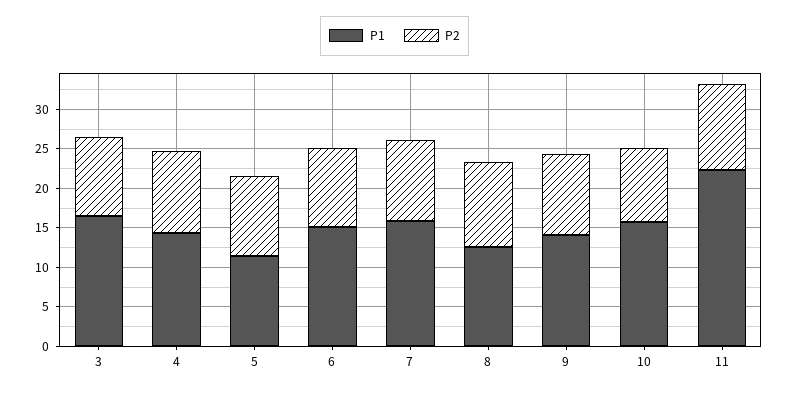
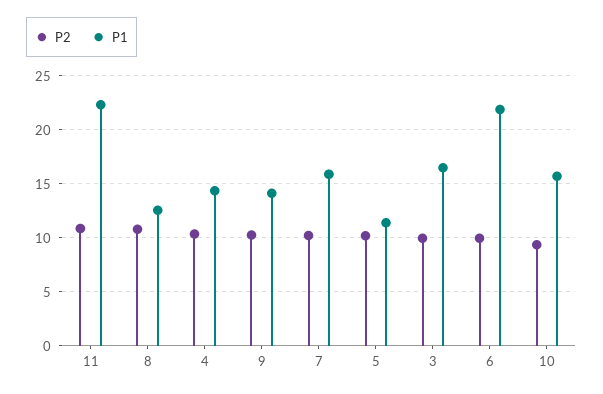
  {
    "P1": {
      "3": 17,
      "4": 14,
      "5": 11,
-     "6": 15,
+     "6": 22,
      "7": 16,
      "8": 13,
      "9": 14,
      "10": 16,
      "11": 22
    },
    "P2": {
      "3": 10,
      "4": 10,
      "5": 10,
      "6": 10,
      "7": 10,
      "8": 11,
      "9": 10,
      "10": 9,
      "11": 11
    }
  }

